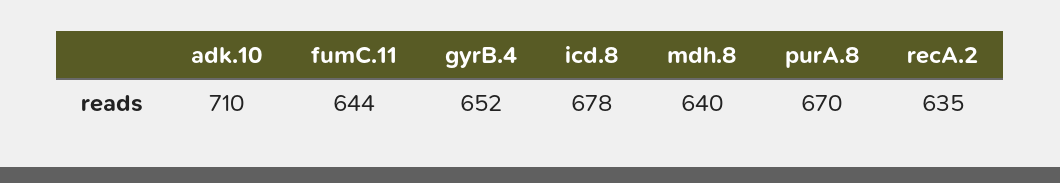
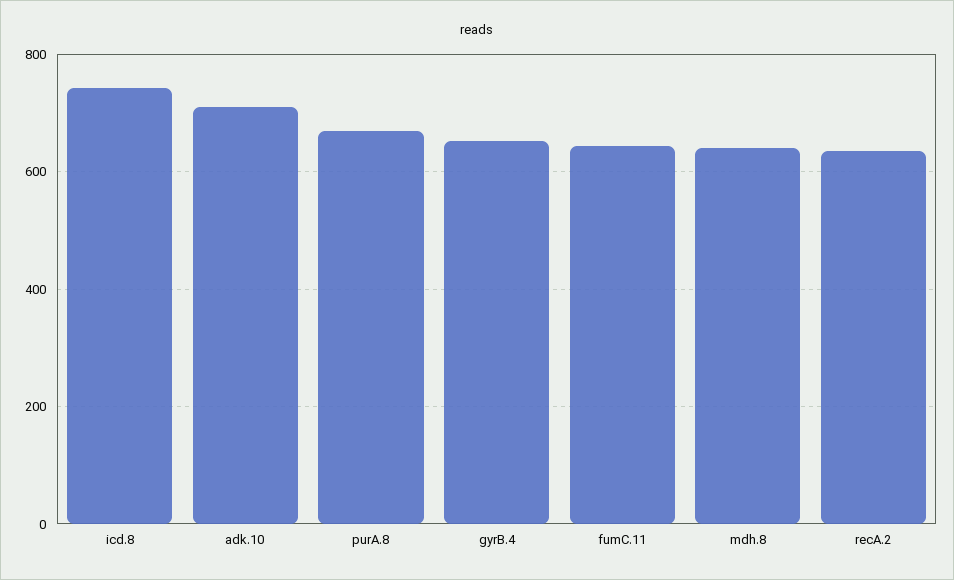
  {
    "adk.10": 710,
    "fumC.11": 644,
    "gyrB.4": 652,
-   "icd.8": 678,
+   "icd.8": 740,
    "mdh.8": 640,
    "purA.8": 670,
    "recA.2": 635
  }

